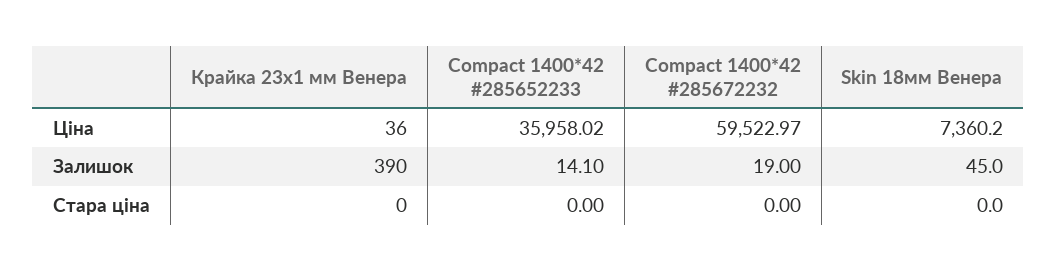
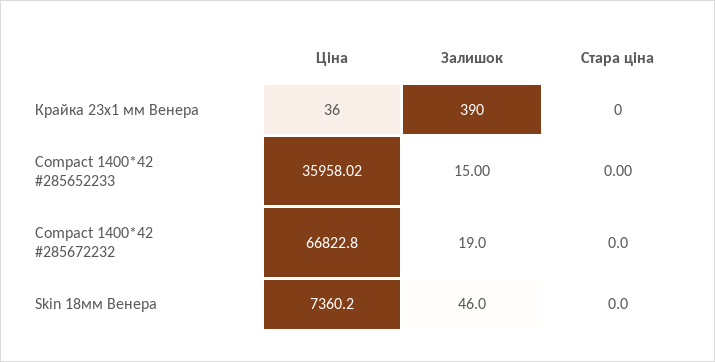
  {
    "Крайка 23x1 мм Венера": {
      "Ціна": 36,
      "Залишок": 390,
      "Стара ціна": 0
    },
    "Compact 1400*42 #285652233": {
      "Ціна": 35958.02,
-     "Залишок": 14.1,
+     "Залишок": 15,
      "Стара ціна": 0
    },
    "Compact 1400*42 #285672232": {
-     "Ціна": 59522.97,
+     "Ціна": 66822.8,
      "Залишок": 19,
      "Стара ціна": 0
    },
    "Skin 18мм Венера": {
      "Ціна": 7360.2,
-     "Залишок": 45,
+     "Залишок": 46,
      "Стара ціна": 0
    }
  }

